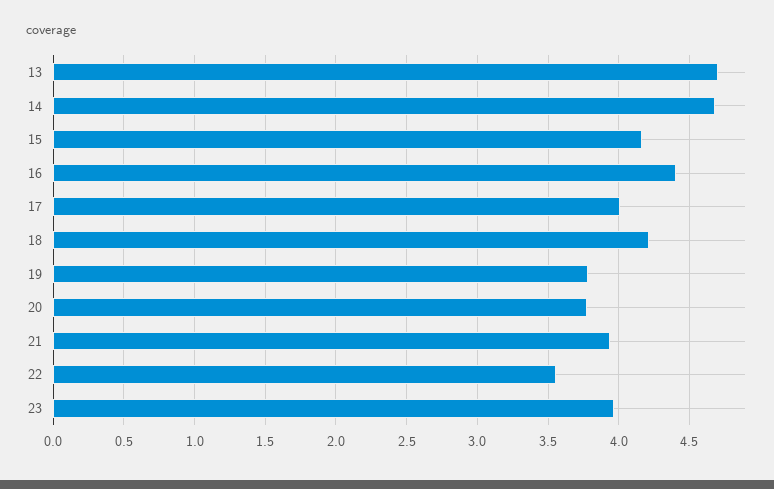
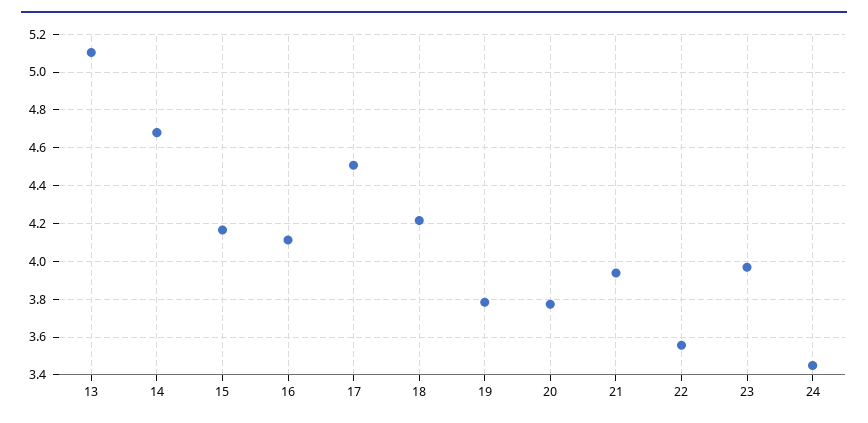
  {
-   "13": 4.7,
+   "13": 5.1,
    "14": 4.7,
    "15": 4.15,
-   "16": 4.4,
+   "16": 4.1,
-   "17": 4,
+   "17": 4.5,
    "18": 4.2,
    "19": 3.8,
    "20": 3.75,
    "21": 3.95,
    "22": 3.55,
-   "23": 3.95
+   "23": 3.95,
+   "24": 3.45
  }

